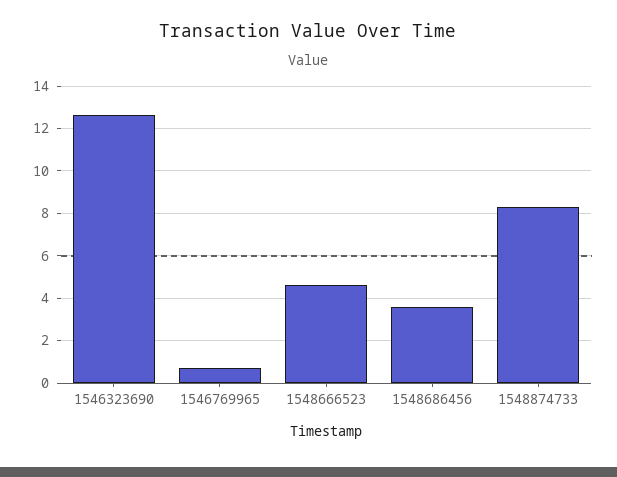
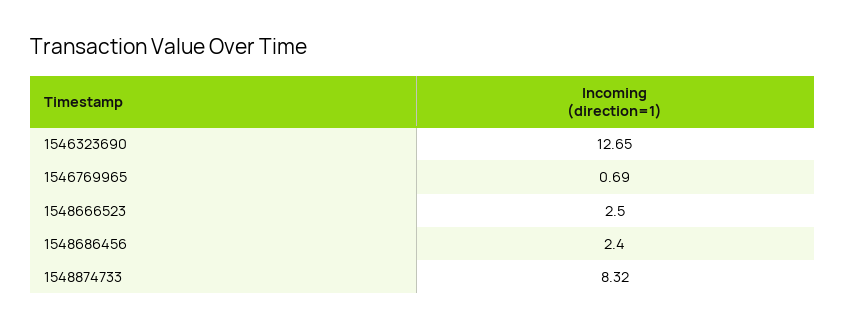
  {
    "1546323690": 12.65,
    "1546769965": 0.69,
-   "1548666523": 4.5,
+   "1548666523": 2.5,
-   "1548686456": 3.5,
+   "1548686456": 2.4,
    "1548874733": 8.32
  }

